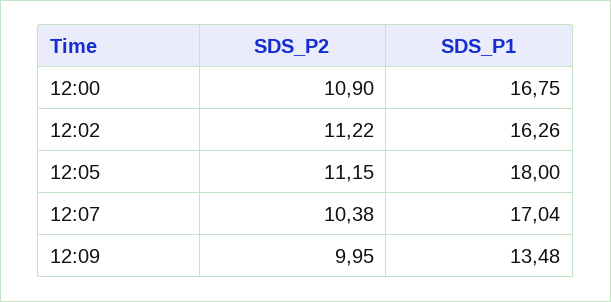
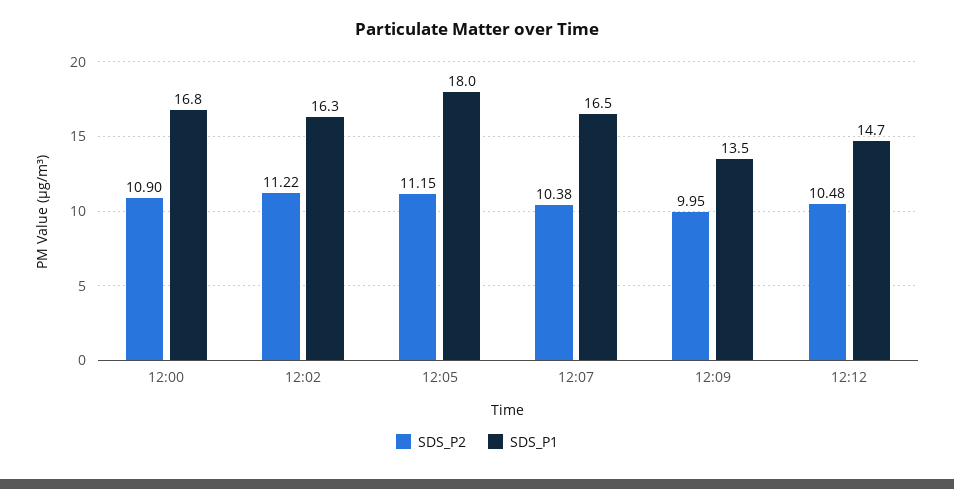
  {
    "SDS_P2": {
      "12:00": 10.9,
      "12:02": 11.22,
      "12:05": 11.15,
      "12:07": 10.38,
-     "12:09": 9.95
+     "12:09": 9.95,
+     "12:12": 10.48
    },
    "SDS_P1": {
      "12:00": 16.75,
      "12:02": 16.26,
      "12:05": 18,
-     "12:07": 17.04,
+     "12:07": 16.5,
-     "12:09": 13.48
+     "12:09": 13.48,
+     "12:12": 14.7
    }
  }

